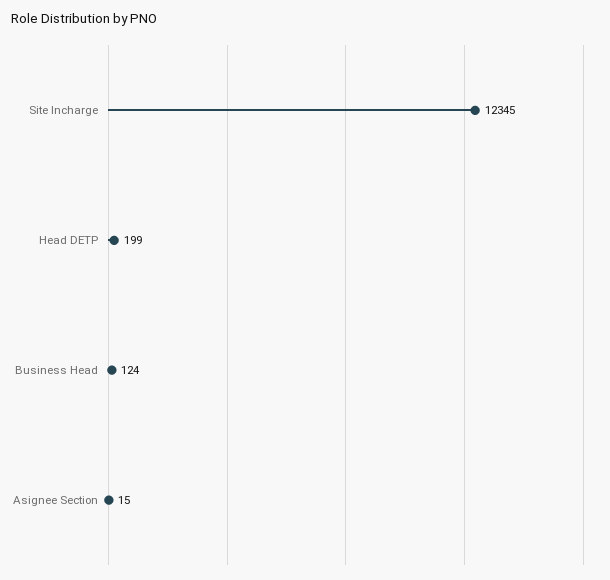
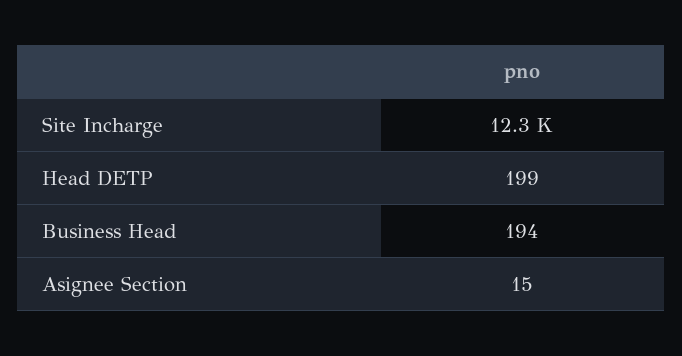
  {
    "Site Incharge": 12345,
    "Head DETP": 199,
-   "Business Head": 124,
+   "Business Head": 194,
    "Asignee Section": 15
  }

